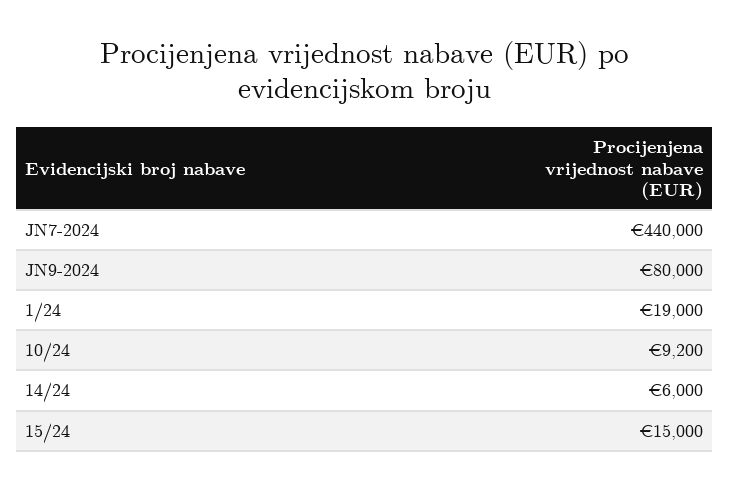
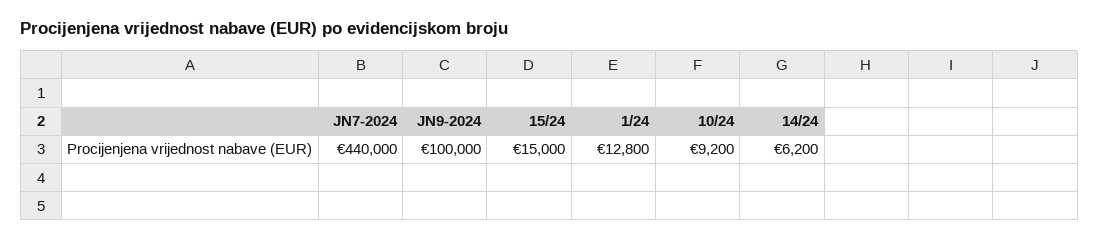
  {
    "JN7-2024": 440000,
-   "JN9-2024": 80000,
+   "JN9-2024": 100000,
-   "1/24": 19000,
+   "1/24": 12800,
    "10/24": 9200,
-   "14/24": 6000,
+   "14/24": 6200,
    "15/24": 15000
  }

